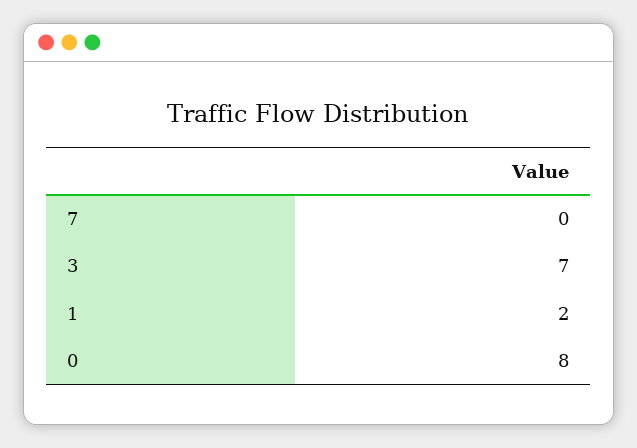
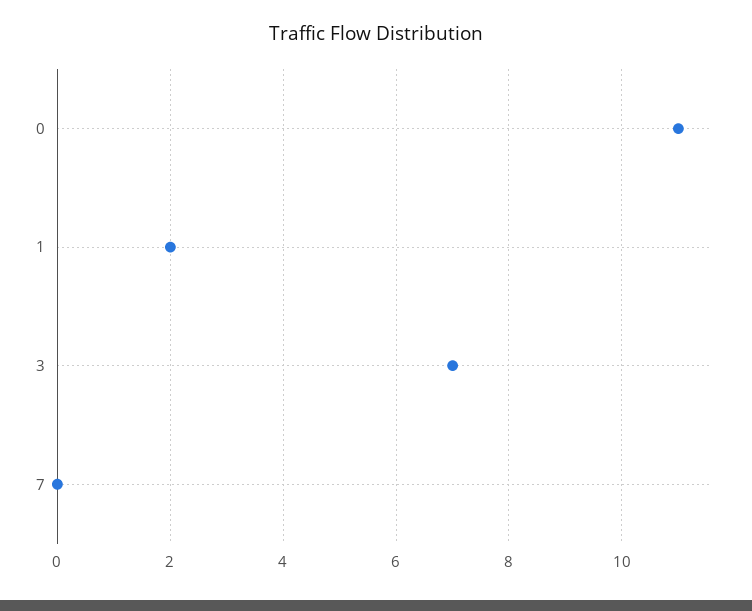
  {
    "7": 0,
    "3": 7,
    "1": 2,
-   "0": 8
+   "0": 11
  }

